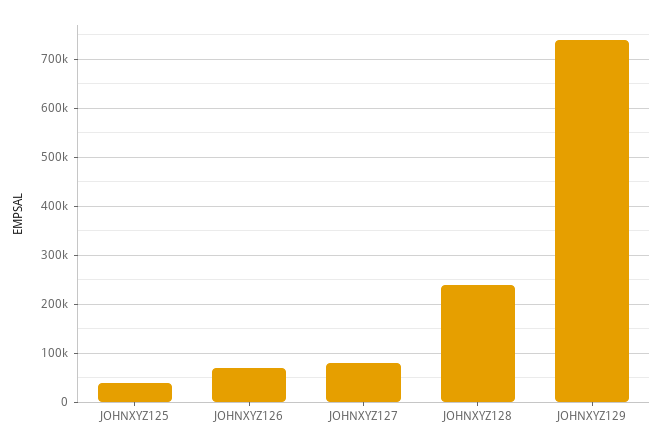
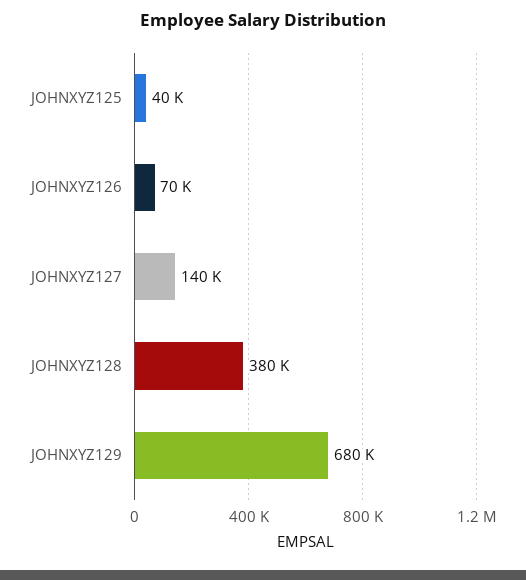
  {
    "JOHNXYZ125": 40000,
    "JOHNXYZ126": 70000,
-   "JOHNXYZ127": 80000,
+   "JOHNXYZ127": 140000,
-   "JOHNXYZ128": 240000,
+   "JOHNXYZ128": 380000,
-   "JOHNXYZ129": 740000
+   "JOHNXYZ129": 680000
  }

